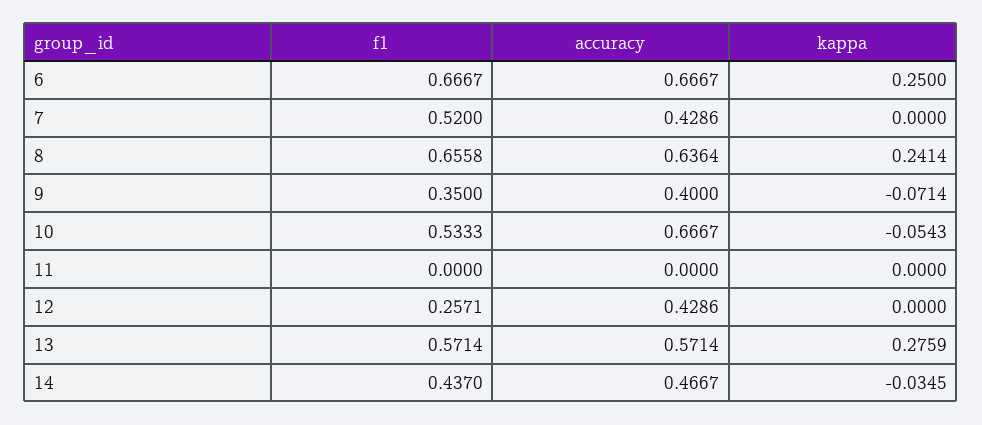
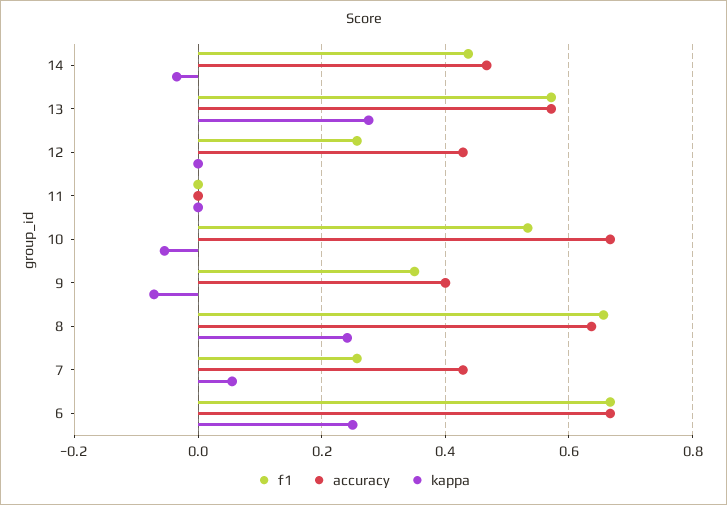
  {
    "f1": {
      "6": 0.6667,
-     "7": 0.52,
+     "7": 0.26,
      "8": 0.6558,
      "9": 0.35,
      "10": 0.5333,
      "11": 0,
      "12": 0.2571,
      "13": 0.5714,
      "14": 0.437
    },
    "accuracy": {
      "6": 0.6667,
      "7": 0.4286,
      "8": 0.6364,
      "9": 0.4,
      "10": 0.6667,
      "11": 0,
      "12": 0.4286,
      "13": 0.5714,
      "14": 0.4667
    },
    "kappa": {
      "6": 0.25,
-     "7": 0,
+     "7": 0.06,
      "8": 0.2414,
      "9": -0.0714,
      "10": -0.0543,
      "11": 0,
      "12": 0,
      "13": 0.2759,
      "14": -0.0345
    }
  }

